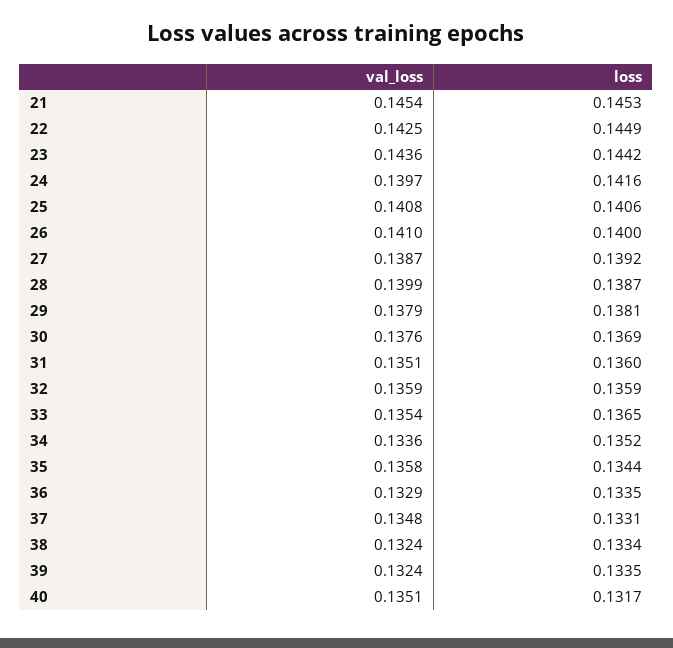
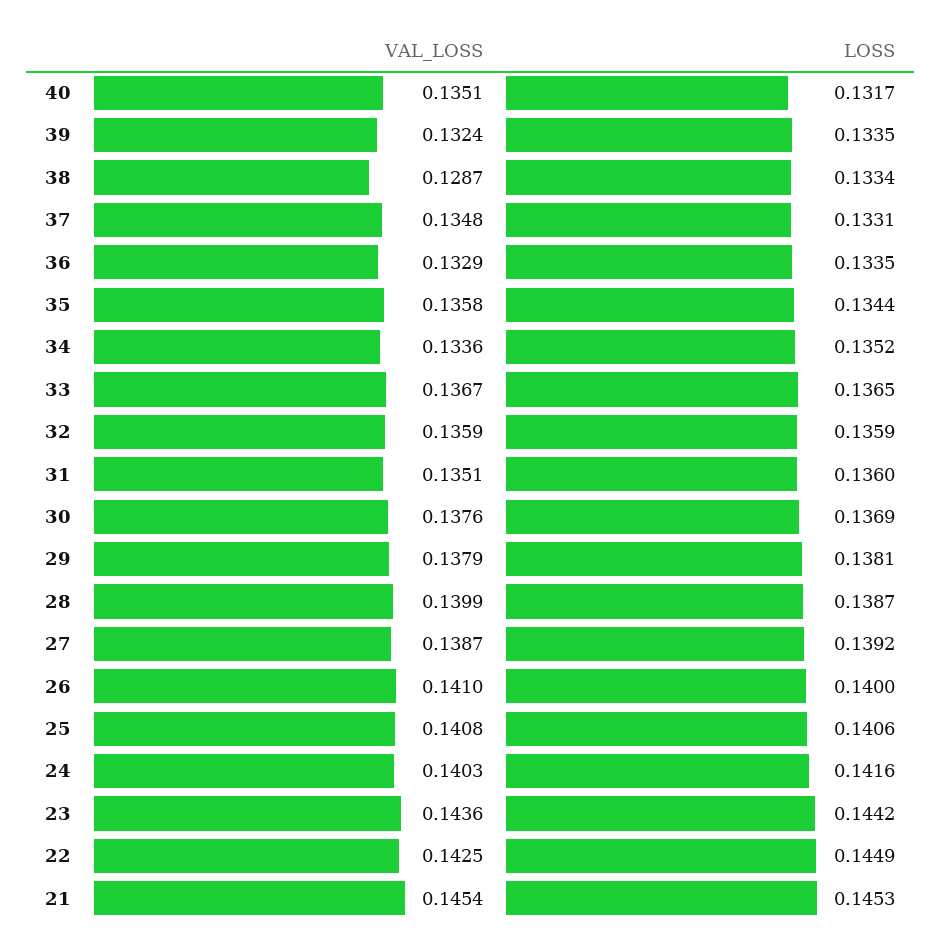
  {
    "val_loss": {
      "21": 0.1454,
      "22": 0.1425,
      "23": 0.1436,
-     "24": 0.1397,
+     "24": 0.1403,
      "25": 0.1408,
      "26": 0.141,
      "27": 0.1387,
      "28": 0.1399,
      "29": 0.1379,
      "30": 0.1376,
      "31": 0.1351,
      "32": 0.1359,
-     "33": 0.1354,
+     "33": 0.1367,
      "34": 0.1336,
      "35": 0.1358,
      "36": 0.1329,
      "37": 0.1348,
-     "38": 0.1324,
+     "38": 0.1287,
      "39": 0.1324,
      "40": 0.1351
    },
    "loss": {
      "21": 0.1453,
      "22": 0.1449,
      "23": 0.1442,
      "24": 0.1416,
      "25": 0.1406,
      "26": 0.14,
      "27": 0.1392,
      "28": 0.1387,
      "29": 0.1381,
      "30": 0.1369,
      "31": 0.136,
      "32": 0.1359,
      "33": 0.1365,
      "34": 0.1352,
      "35": 0.1344,
      "36": 0.1335,
      "37": 0.1331,
      "38": 0.1334,
      "39": 0.1335,
      "40": 0.1317
    }
  }

